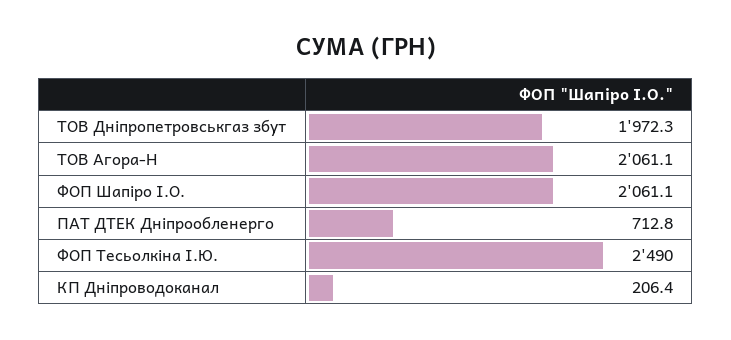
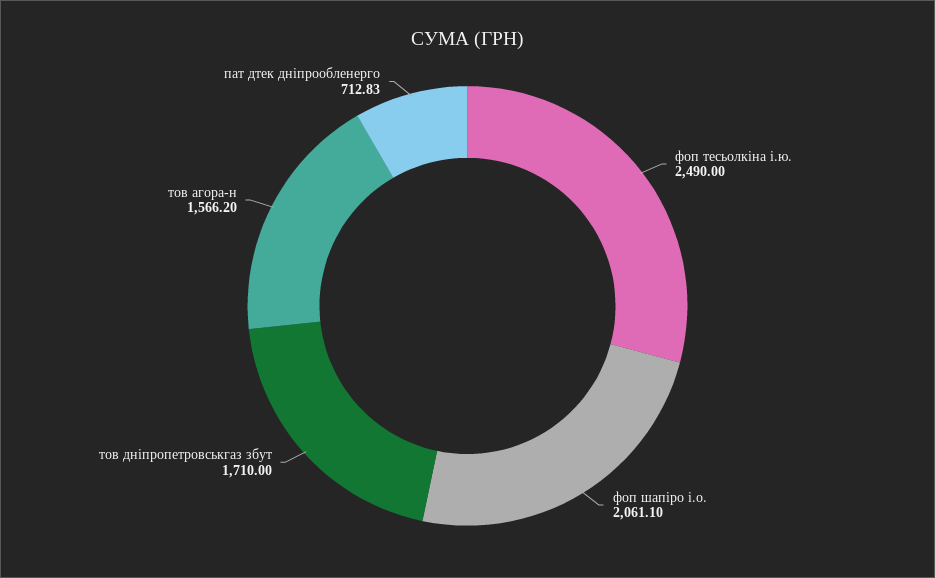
  {
-   "ТОВ Дніпропетровськгаз збут": 1972.3,
+   "ТОВ Дніпропетровськгаз збут": 1710,
-   "ТОВ Агора-Н": 2061.1,
+   "ТОВ Агора-Н": 1566.2,
    "ФОП Шапіро І.О.": 2061.1,
    "ПАТ ДТЕК Дніпрообленерго": 712.83,
-   "ФОП Тесьолкіна І.Ю.": 2490,
+   "ФОП Тесьолкіна І.Ю.": 2490
-   "КП Дніпроводоканал": 206.4
  }

